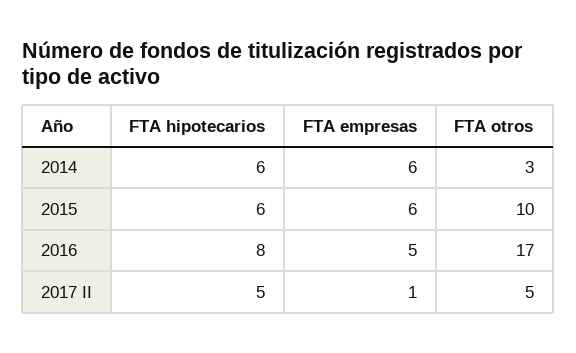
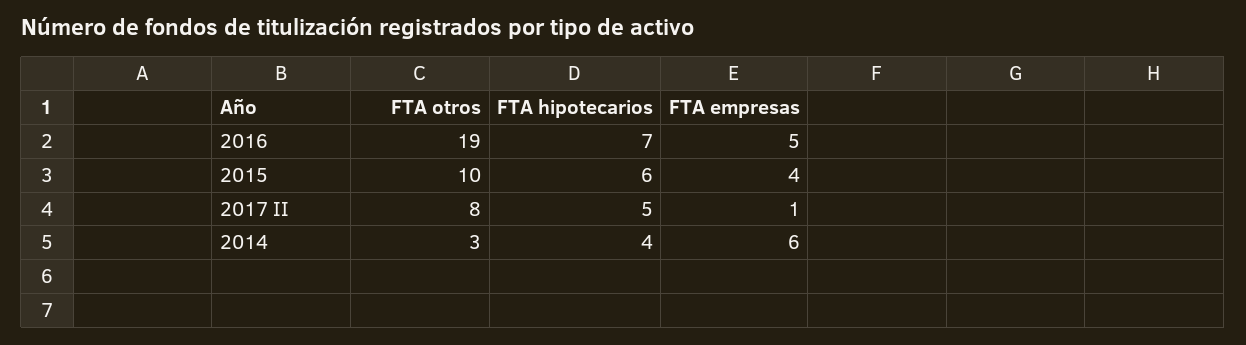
  {
    "FTA hipotecarios": {
-     "2014": 6,
+     "2014": 4,
      "2015": 6,
-     "2016": 8,
+     "2016": 7,
      "2017 II": 5
    },
    "FTA empresas": {
      "2014": 6,
-     "2015": 6,
+     "2015": 4,
      "2016": 5,
      "2017 II": 1
    },
    "FTA otros": {
      "2014": 3,
      "2015": 10,
-     "2016": 17,
+     "2016": 19,
-     "2017 II": 5
+     "2017 II": 8
    }
  }

